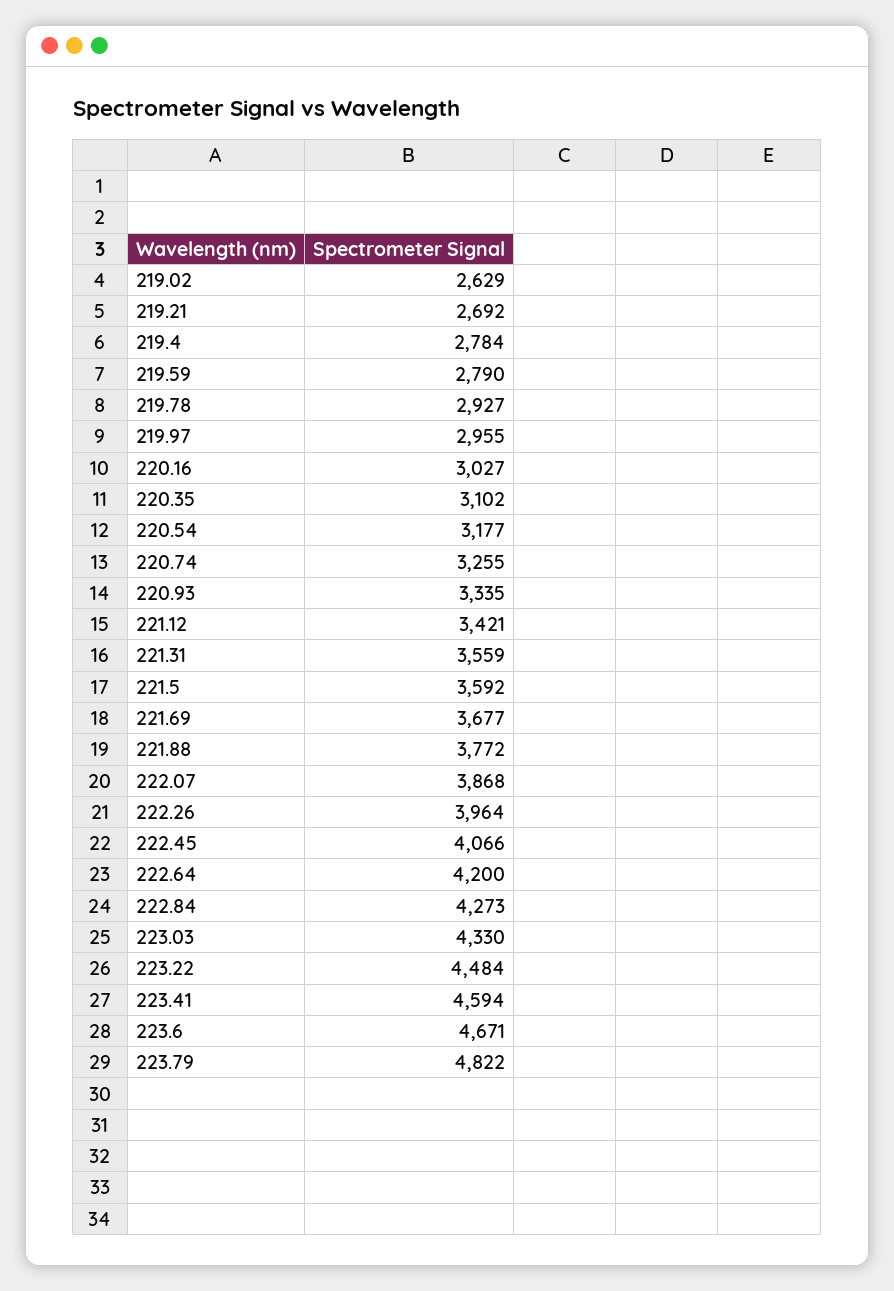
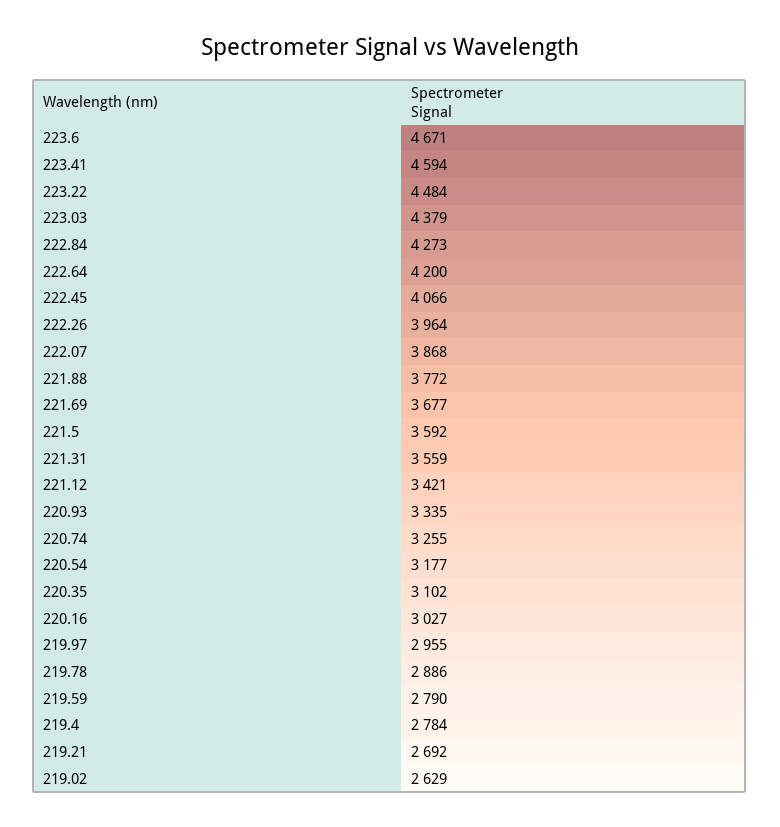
  {
    "219.02": 2629,
    "219.21": 2692,
    "219.4": 2784,
    "219.59": 2790,
-   "219.78": 2927,
+   "219.78": 2886,
    "219.97": 2955,
    "220.16": 3027,
    "220.35": 3102,
    "220.54": 3177,
    "220.74": 3255,
    "220.93": 3335,
    "221.12": 3421,
    "221.31": 3559,
    "221.5": 3592,
    "221.69": 3677,
    "221.88": 3772,
    "222.07": 3868,
    "222.26": 3964,
    "222.45": 4066,
    "222.64": 4200,
    "222.84": 4273,
-   "223.03": 4330,
+   "223.03": 4379,
    "223.22": 4484,
    "223.41": 4594,
-   "223.6": 4671,
+   "223.6": 4671
-   "223.79": 4822
  }

